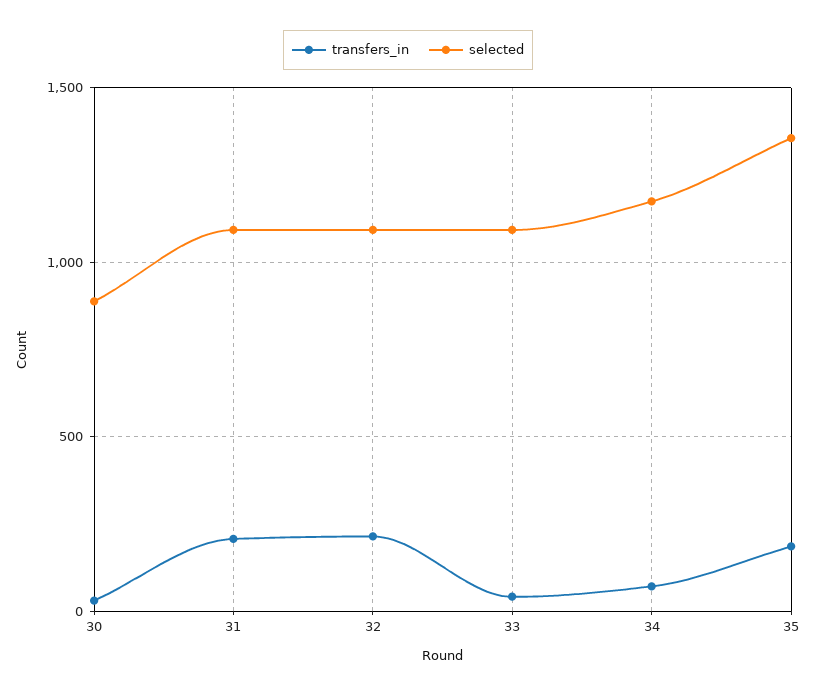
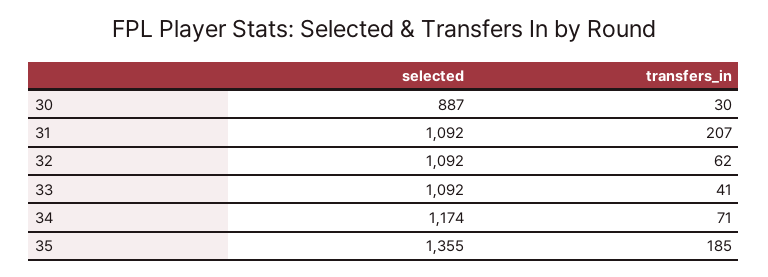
  {
    "transfers_in": {
      "30": 30,
      "31": 207,
-     "32": 200,
+     "32": 62,
      "33": 41,
      "34": 71,
      "35": 185
    },
    "selected": {
      "30": 887,
      "31": 1092,
      "32": 1092,
      "33": 1092,
      "34": 1174,
      "35": 1355
    }
  }

